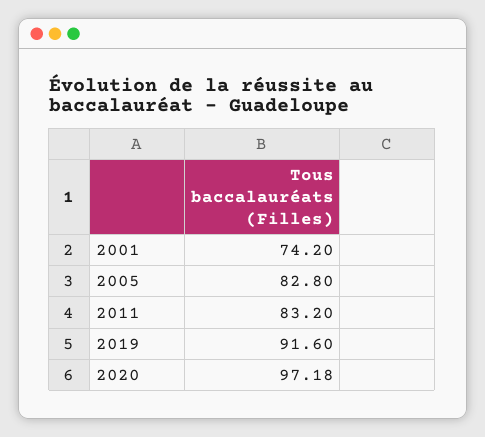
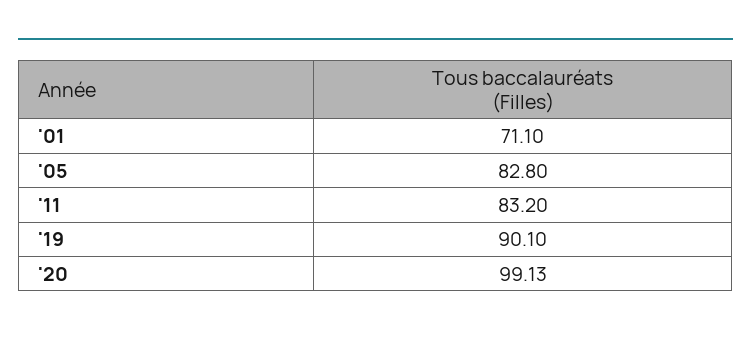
  {
-   "2001": 74.2,
+   "2001": 71.1,
    "2005": 82.8,
    "2011": 83.2,
-   "2019": 91.6,
+   "2019": 90.1,
-   "2020": 97.18
+   "2020": 99.13
  }

